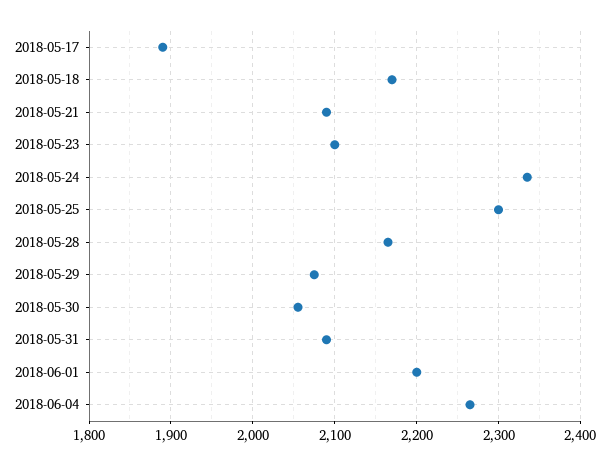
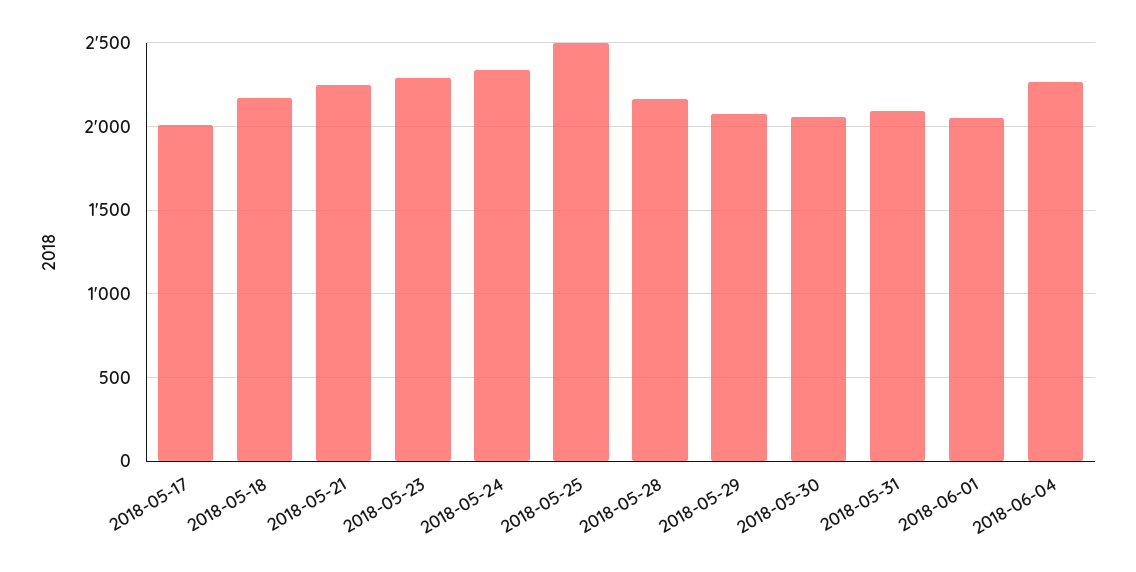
  {
-   "2018-05-17": 1890,
+   "2018-05-17": 2000,
    "2018-05-18": 2170,
-   "2018-05-21": 2090,
+   "2018-05-21": 2250,
-   "2018-05-23": 2100,
+   "2018-05-23": 2300,
    "2018-05-24": 2340,
-   "2018-05-25": 2300,
+   "2018-05-25": 2500,
    "2018-05-28": 2170,
    "2018-05-29": 2080,
    "2018-05-30": 2060,
    "2018-05-31": 2090,
-   "2018-06-01": 2200,
+   "2018-06-01": 2050,
    "2018-06-04": 2270
  }

